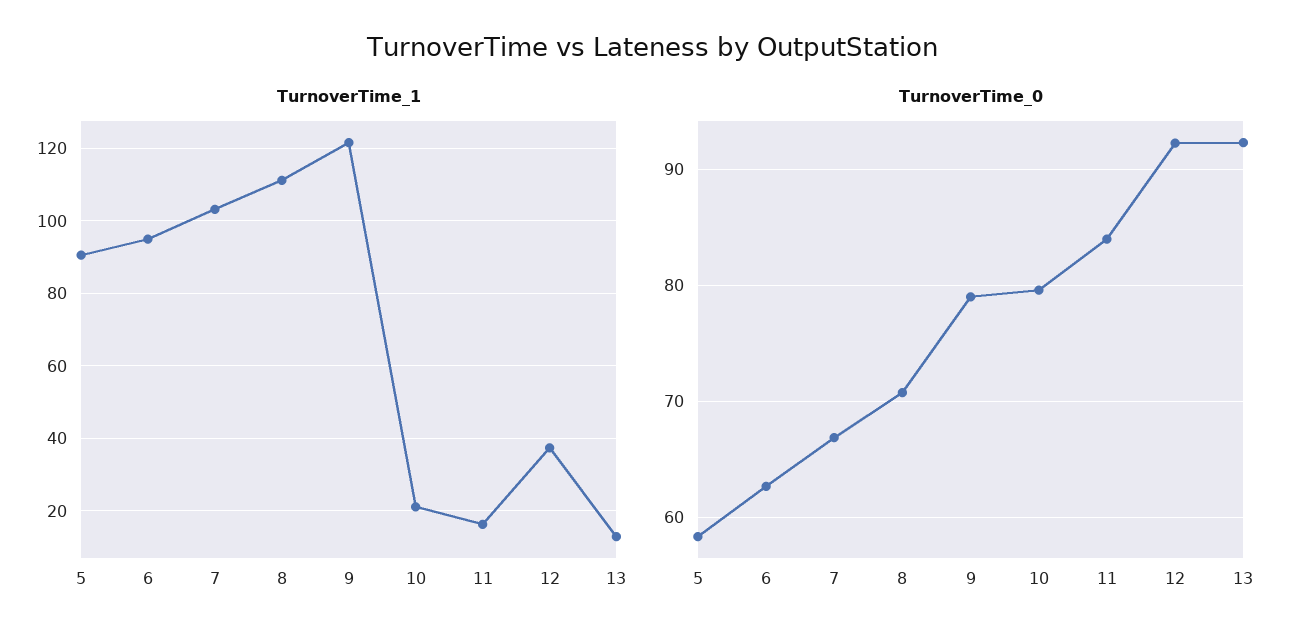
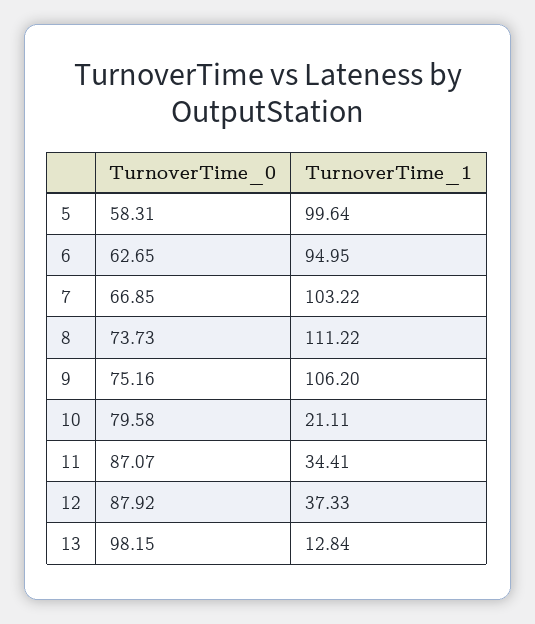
  {
    "TurnoverTime_1": {
-     "5": 90,
+     "5": 99.64,
      "6": 94.95,
      "7": 103.22,
      "8": 111.22,
-     "9": 122,
+     "9": 106.2,
      "10": 21.11,
-     "11": 16,
+     "11": 34.41,
      "12": 37.33,
      "13": 12.84
    },
    "TurnoverTime_0": {
      "5": 58.31,
      "6": 62.65,
      "7": 66.85,
-     "8": 71,
+     "8": 73.73,
-     "9": 79,
+     "9": 75.16,
      "10": 79.58,
-     "11": 84,
+     "11": 87.07,
-     "12": 92,
+     "12": 87.92,
-     "13": 92
+     "13": 98.15
    }
  }

